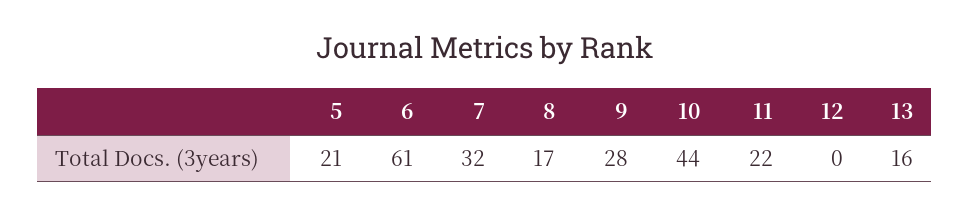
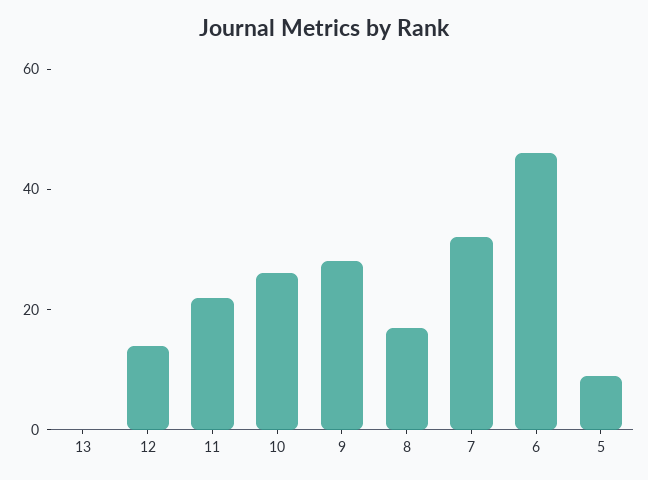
  {
-   "5": 21,
+   "5": 10,
-   "6": 61,
+   "6": 45,
    "7": 32,
    "8": 17,
    "9": 28,
-   "10": 44,
+   "10": 25,
    "11": 22,
-   "12": 0,
+   "12": 15,
-   "13": 16
+   "13": 0
  }

